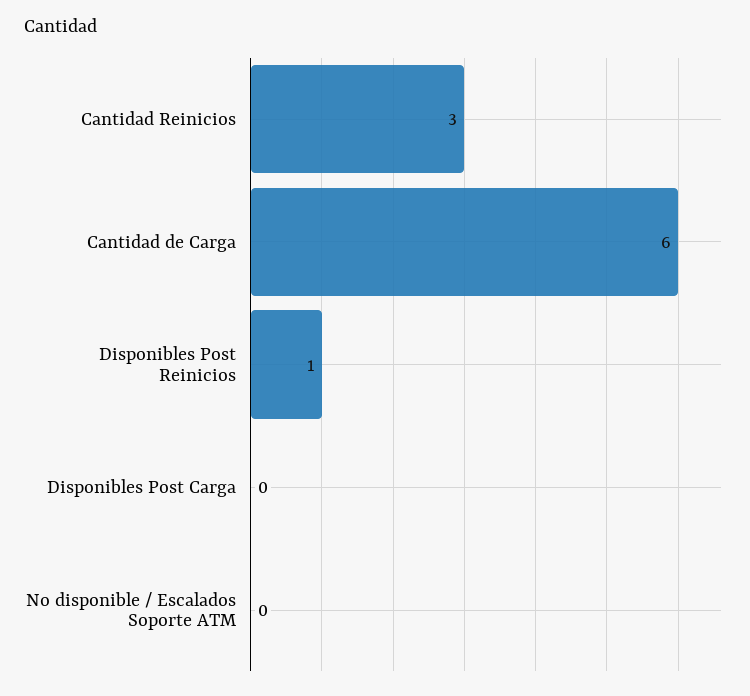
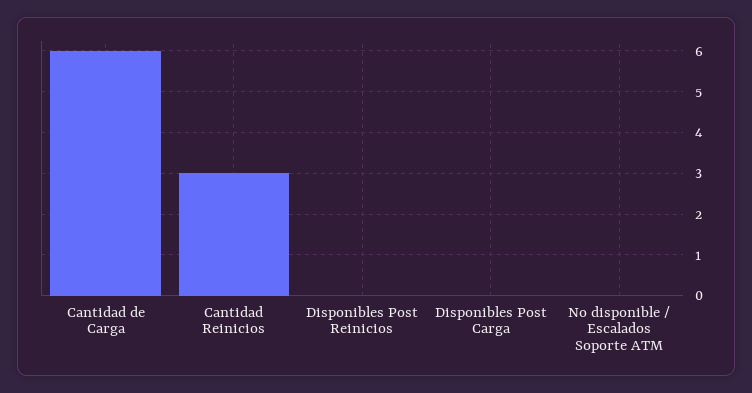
  {
    "Cantidad Reinicios": 3,
    "Cantidad de Carga": 6,
-   "Disponibles Post Reinicios": 1,
+   "Disponibles Post Reinicios": 0,
    "Disponibles Post Carga": 0,
    "No disponible / Escalados Soporte ATM": 0
  }

